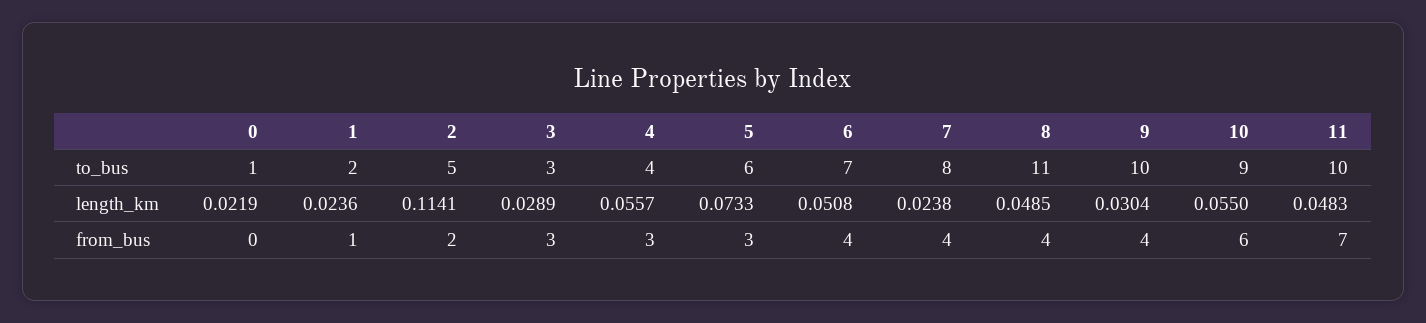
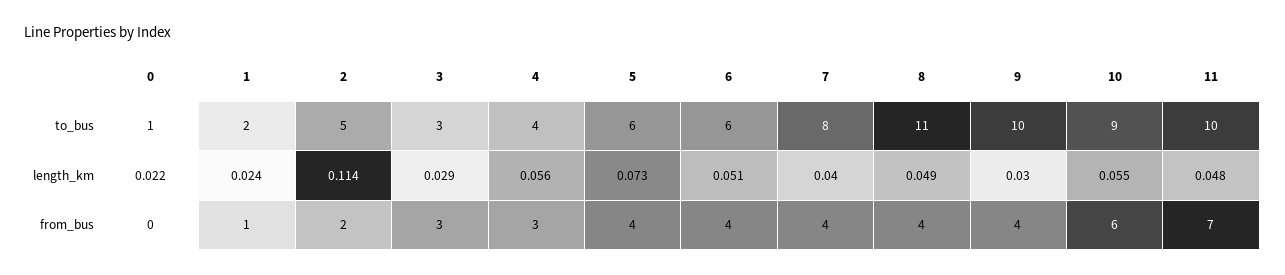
  {
    "0": {
      "to_bus": 1,
      "length_km": 0.0219,
      "from_bus": 0
    },
    "1": {
      "to_bus": 2,
      "length_km": 0.0236,
      "from_bus": 1
    },
    "2": {
      "to_bus": 5,
      "length_km": 0.1141,
      "from_bus": 2
    },
    "3": {
      "to_bus": 3,
      "length_km": 0.0289,
      "from_bus": 3
    },
    "4": {
      "to_bus": 4,
      "length_km": 0.0557,
      "from_bus": 3
    },
    "5": {
      "to_bus": 6,
      "length_km": 0.0733,
-     "from_bus": 3
+     "from_bus": 4
    },
    "6": {
-     "to_bus": 7,
+     "to_bus": 6,
      "length_km": 0.0508,
      "from_bus": 4
    },
    "7": {
      "to_bus": 8,
-     "length_km": 0.0238,
+     "length_km": 0.04,
      "from_bus": 4
    },
    "8": {
      "to_bus": 11,
      "length_km": 0.0485,
      "from_bus": 4
    },
    "9": {
      "to_bus": 10,
      "length_km": 0.0304,
      "from_bus": 4
    },
    "10": {
      "to_bus": 9,
      "length_km": 0.055,
      "from_bus": 6
    },
    "11": {
      "to_bus": 10,
      "length_km": 0.0483,
      "from_bus": 7
    }
  }

